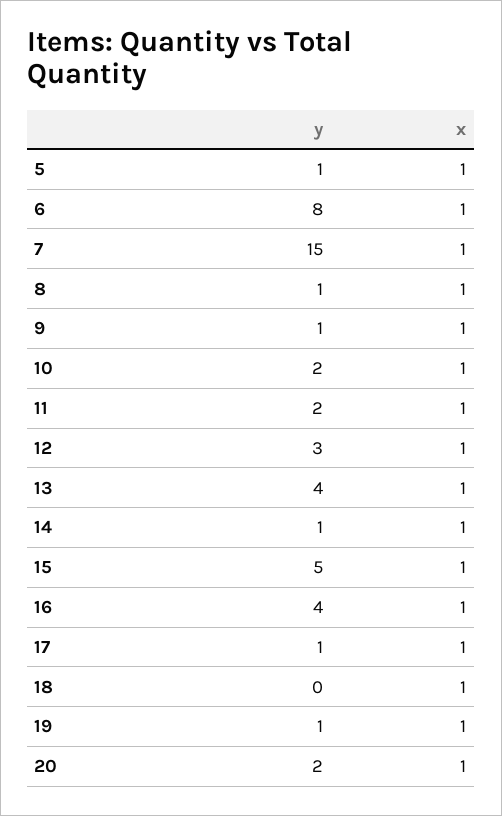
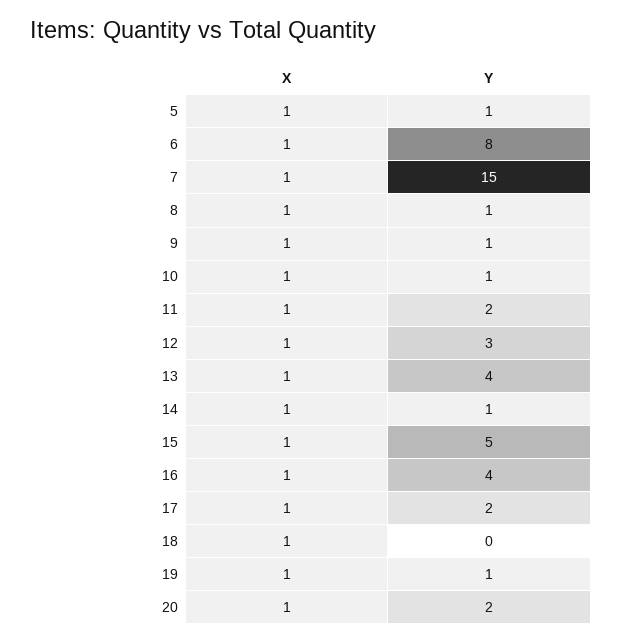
  {
    "y": {
      "5": 1,
      "6": 8,
      "7": 15,
      "8": 1,
      "9": 1,
-     "10": 2,
+     "10": 1,
      "11": 2,
      "12": 3,
      "13": 4,
      "14": 1,
      "15": 5,
      "16": 4,
-     "17": 1,
+     "17": 2,
      "18": 0,
      "19": 1,
      "20": 2
    },
    "x": {
      "5": 1,
      "6": 1,
      "7": 1,
      "8": 1,
      "9": 1,
      "10": 1,
      "11": 1,
      "12": 1,
      "13": 1,
      "14": 1,
      "15": 1,
      "16": 1,
      "17": 1,
      "18": 1,
      "19": 1,
      "20": 1
    }
  }

